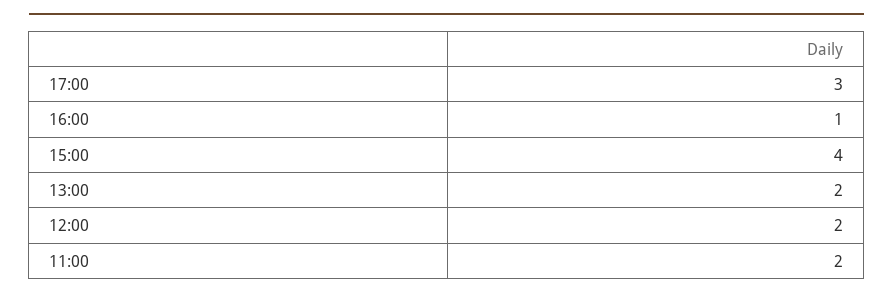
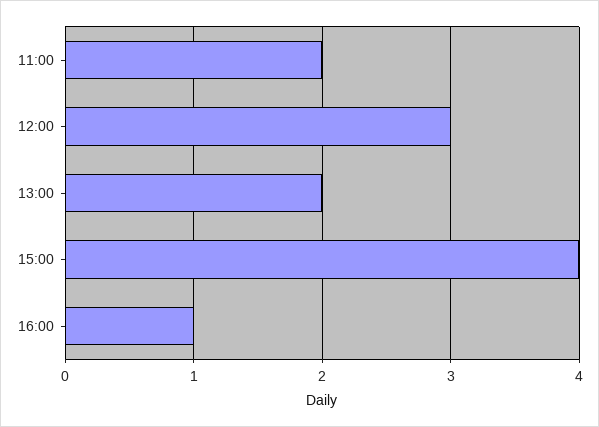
  {
-   "17:00": 3,
    "16:00": 1,
    "15:00": 4,
    "13:00": 2,
-   "12:00": 2,
+   "12:00": 3,
    "11:00": 2
  }

